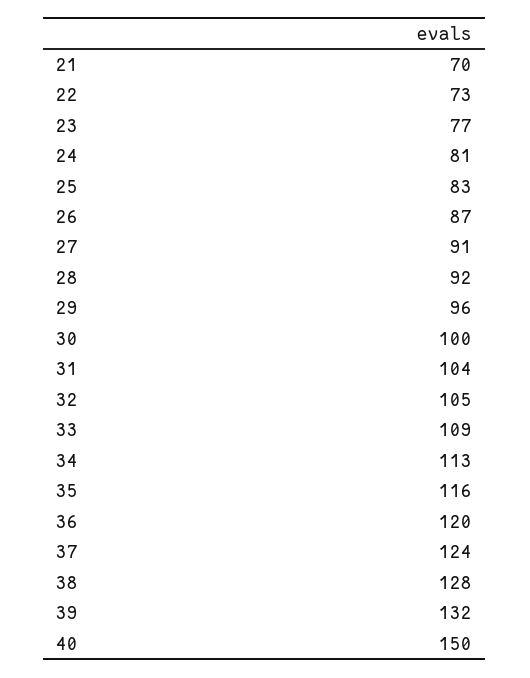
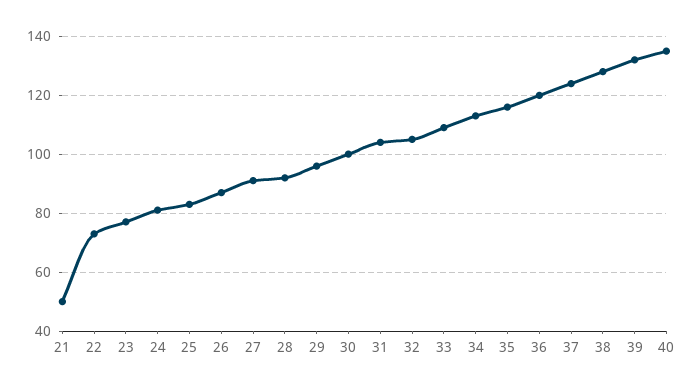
  {
-   "21": 70,
+   "21": 50,
    "22": 73,
    "23": 77,
    "24": 81,
    "25": 83,
    "26": 87,
    "27": 91,
    "28": 92,
    "29": 96,
    "30": 100,
    "31": 104,
    "32": 105,
    "33": 109,
    "34": 113,
    "35": 116,
    "36": 120,
    "37": 124,
    "38": 128,
    "39": 132,
-   "40": 150
+   "40": 135
  }

